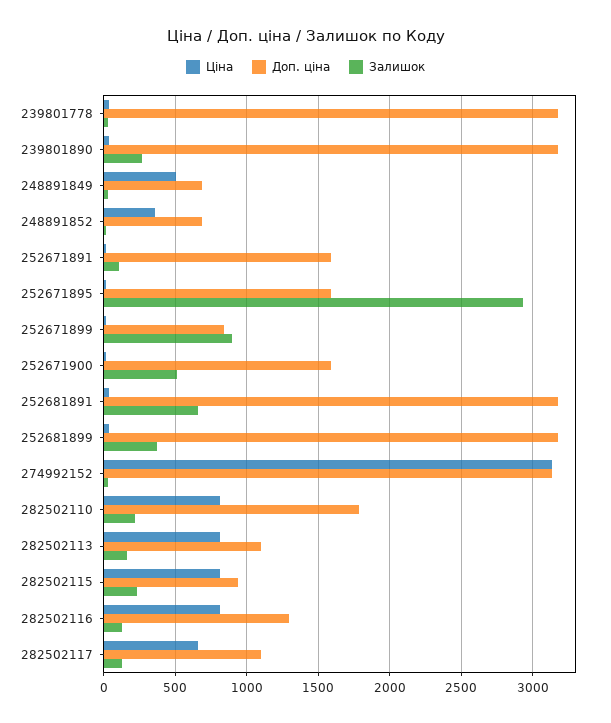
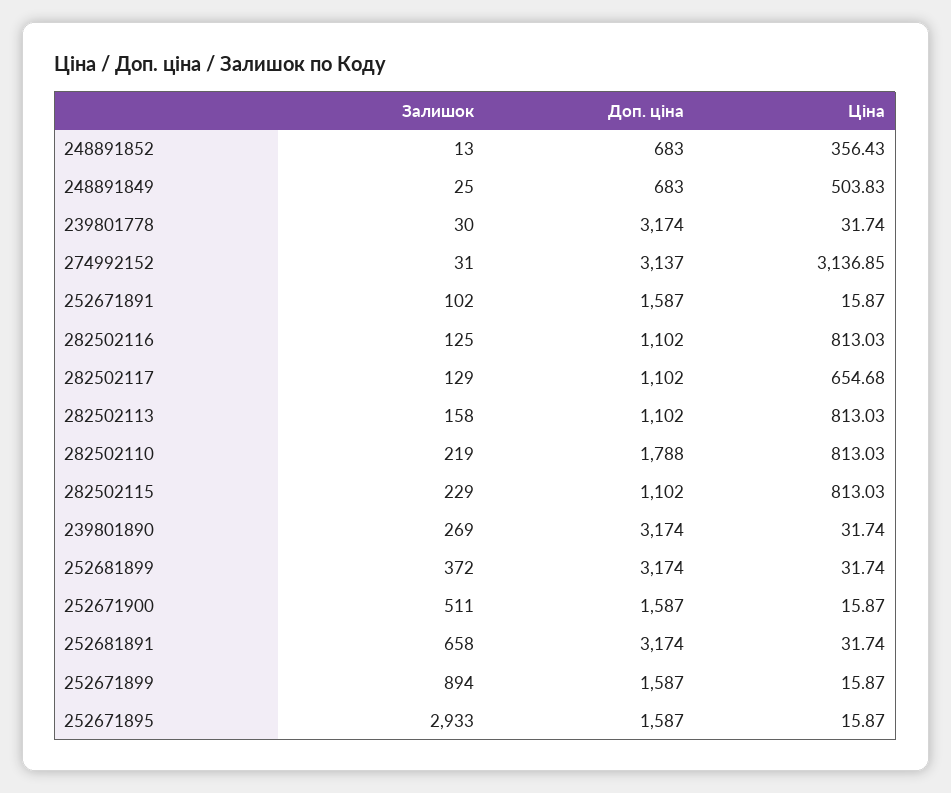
  {
    "Ціна": {
      "239801778": 31.74,
      "239801890": 31.74,
      "248891849": 503.83,
      "248891852": 356.43,
      "252671891": 15.87,
      "252671895": 15.87,
      "252671899": 15.87,
      "252671900": 15.87,
      "252681891": 31.74,
      "252681899": 31.74,
      "274992152": 3136.85,
      "282502110": 813.03,
      "282502113": 813.03,
      "282502115": 813.03,
      "282502116": 813.03,
      "282502117": 654.68
    },
    "Доп. ціна": {
      "239801778": 3174,
      "239801890": 3174,
      "248891849": 683,
      "248891852": 683,
      "252671891": 1587,
      "252671895": 1587,
-     "252671899": 850,
+     "252671899": 1587,
      "252671900": 1587,
      "252681891": 3174,
      "252681899": 3174,
      "274992152": 3137,
      "282502110": 1788,
      "282502113": 1102,
-     "282502115": 950,
+     "282502115": 1102,
-     "282502116": 1300,
+     "282502116": 1102,
      "282502117": 1102
    },
    "Залишок": {
      "239801778": 30,
      "239801890": 269,
      "248891849": 25,
      "248891852": 13,
      "252671891": 102,
      "252671895": 2933,
      "252671899": 894,
      "252671900": 511,
      "252681891": 658,
      "252681899": 372,
      "274992152": 31,
      "282502110": 219,
      "282502113": 158,
      "282502115": 229,
      "282502116": 125,
      "282502117": 129
    }
  }

